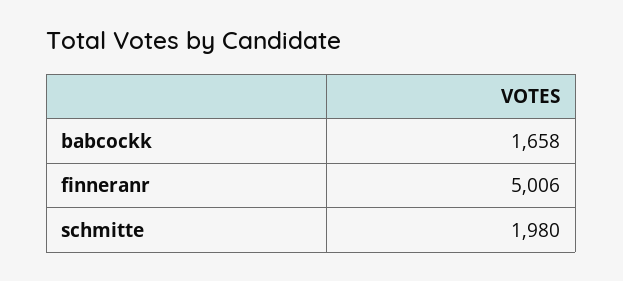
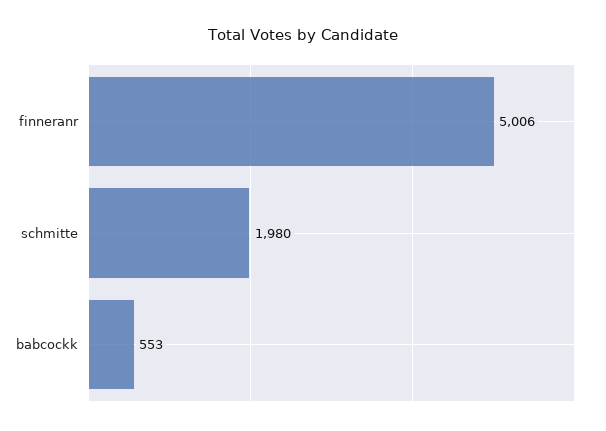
  {
-   "babcockk": 1658,
+   "babcockk": 553,
    "finneranr": 5006,
    "schmitte": 1980
  }

